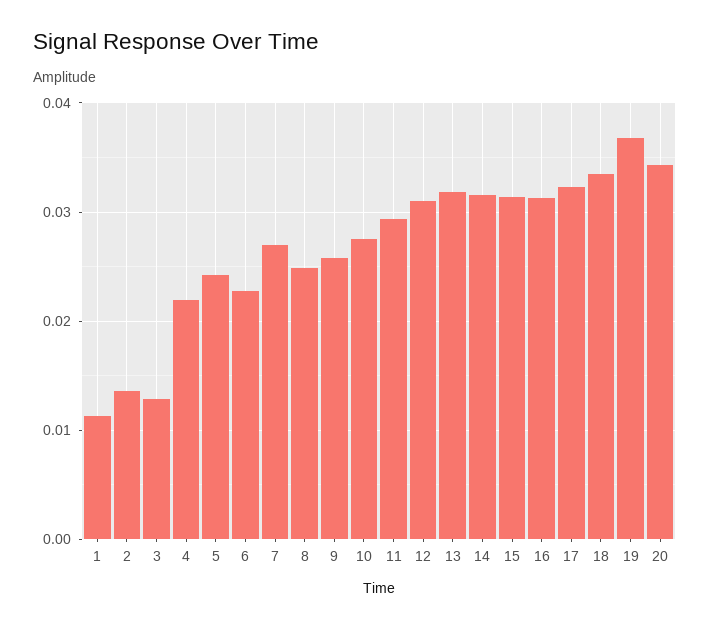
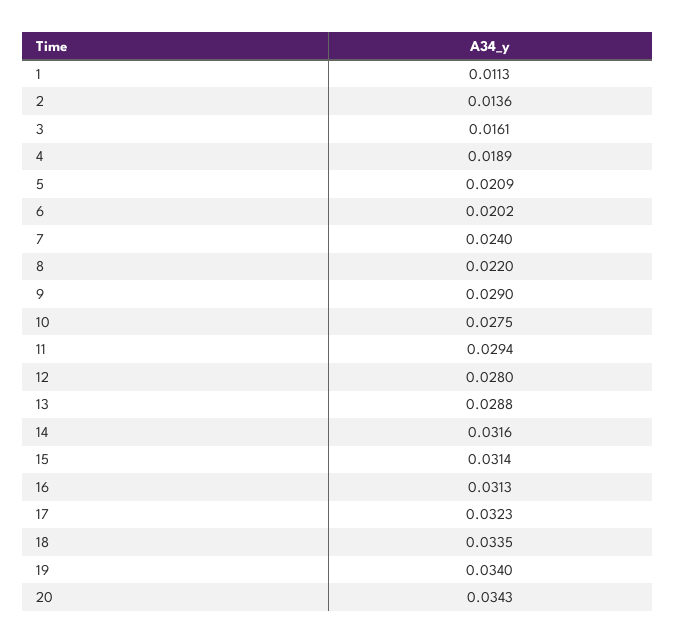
  {
    "1": 0.0113,
    "2": 0.0136,
-   "3": 0.013,
+   "3": 0.0161,
-   "4": 0.022,
+   "4": 0.0189,
-   "5": 0.024,
+   "5": 0.0209,
-   "6": 0.023,
+   "6": 0.0202,
-   "7": 0.027,
+   "7": 0.024,
-   "8": 0.025,
+   "8": 0.022,
-   "9": 0.026,
+   "9": 0.029,
    "10": 0.0275,
    "11": 0.0294,
-   "12": 0.031,
+   "12": 0.028,
-   "13": 0.032,
+   "13": 0.0288,
    "14": 0.0316,
    "15": 0.0314,
    "16": 0.0313,
    "17": 0.0323,
    "18": 0.0335,
-   "19": 0.037,
+   "19": 0.034,
    "20": 0.0343
  }

